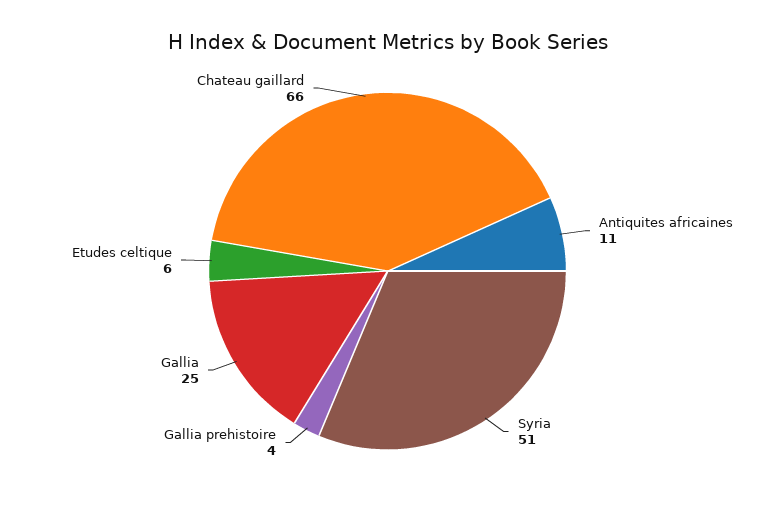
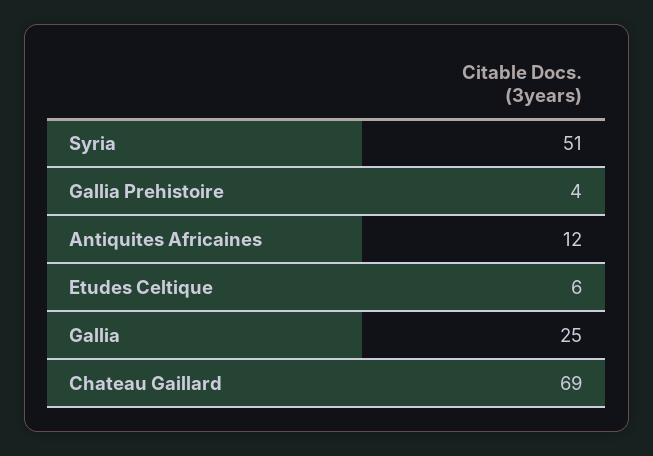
  {
-   "Antiquites africaines": 11,
+   "Antiquites africaines": 12,
    "Syria": 51,
    "Gallia prehistoire": 4,
    "Gallia": 25,
    "Etudes celtique": 6,
-   "Chateau gaillard": 66
+   "Chateau gaillard": 69
  }

